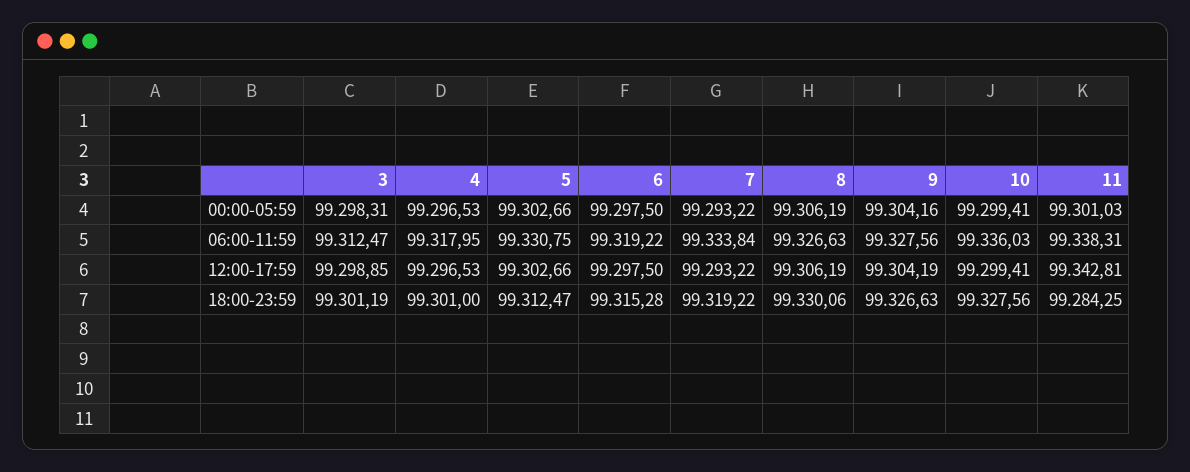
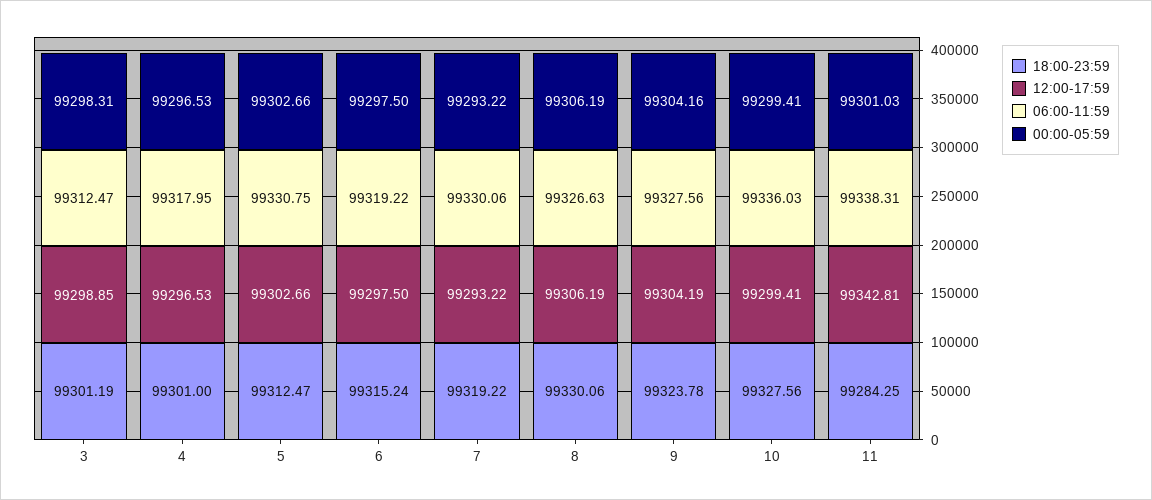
  {
    "00:00-05:59": {
      "3": 99298.31,
      "4": 99296.53,
      "5": 99302.66,
      "6": 99297.5,
      "7": 99293.22,
      "8": 99306.19,
      "9": 99304.16,
      "10": 99299.41,
      "11": 99301.03
    },
    "06:00-11:59": {
      "3": 99312.47,
      "4": 99317.95,
      "5": 99330.75,
      "6": 99319.22,
-     "7": 99333.84,
+     "7": 99330.06,
      "8": 99326.63,
      "9": 99327.56,
      "10": 99336.03,
      "11": 99338.31
    },
    "12:00-17:59": {
      "3": 99298.85,
      "4": 99296.53,
      "5": 99302.66,
      "6": 99297.5,
      "7": 99293.22,
      "8": 99306.19,
      "9": 99304.19,
      "10": 99299.41,
      "11": 99342.81
    },
    "18:00-23:59": {
      "3": 99301.19,
      "4": 99301,
      "5": 99312.47,
-     "6": 99315.28,
+     "6": 99315.24,
      "7": 99319.22,
      "8": 99330.06,
-     "9": 99326.63,
+     "9": 99323.78,
      "10": 99327.56,
      "11": 99284.25
    }
  }

